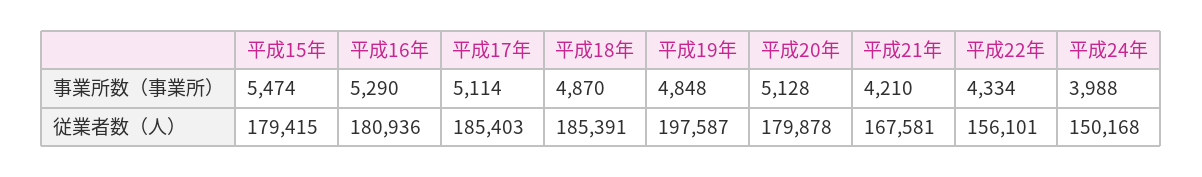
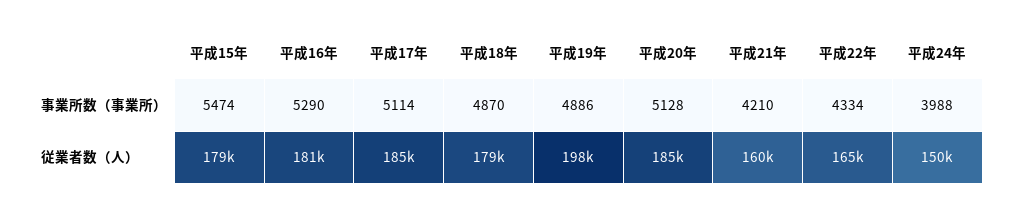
  {
    "平成15年": {
      "事業所数（事業所）": 5474,
      "従業者数（人）": 179415
    },
    "平成16年": {
      "事業所数（事業所）": 5290,
      "従業者数（人）": 180936
    },
    "平成17年": {
      "事業所数（事業所）": 5114,
      "従業者数（人）": 185403
    },
    "平成18年": {
      "事業所数（事業所）": 4870,
-     "従業者数（人）": 185391
+     "従業者数（人）": 179000
    },
    "平成19年": {
-     "事業所数（事業所）": 4848,
+     "事業所数（事業所）": 4886,
      "従業者数（人）": 197587
    },
    "平成20年": {
      "事業所数（事業所）": 5128,
-     "従業者数（人）": 179878
+     "従業者数（人）": 185000
    },
    "平成21年": {
      "事業所数（事業所）": 4210,
-     "従業者数（人）": 167581
+     "従業者数（人）": 160000
    },
    "平成22年": {
      "事業所数（事業所）": 4334,
-     "従業者数（人）": 156101
+     "従業者数（人）": 165000
    },
    "平成24年": {
      "事業所数（事業所）": 3988,
      "従業者数（人）": 150168
    }
  }

